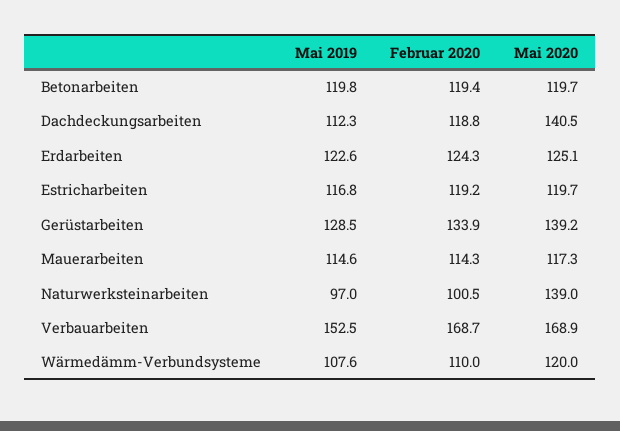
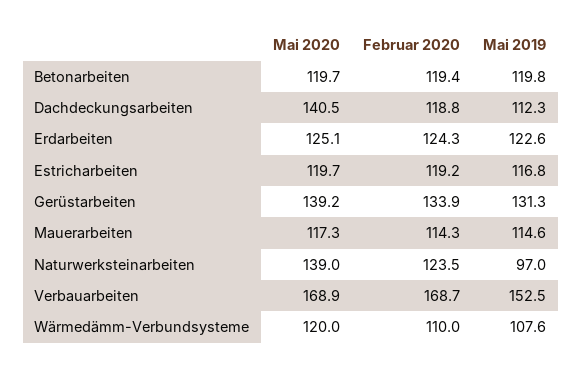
  {
    "Mai 2019": {
      "Betonarbeiten": 119.8,
      "Dachdeckungsarbeiten": 112.3,
      "Erdarbeiten": 122.6,
      "Estricharbeiten": 116.8,
-     "Gerüstarbeiten": 128.5,
+     "Gerüstarbeiten": 131.3,
      "Mauerarbeiten": 114.6,
      "Naturwerksteinarbeiten": 97,
      "Verbauarbeiten": 152.5,
      "Wärmedämm-Verbundsysteme": 107.6
    },
    "Februar 2020": {
      "Betonarbeiten": 119.4,
      "Dachdeckungsarbeiten": 118.8,
      "Erdarbeiten": 124.3,
      "Estricharbeiten": 119.2,
      "Gerüstarbeiten": 133.9,
      "Mauerarbeiten": 114.3,
-     "Naturwerksteinarbeiten": 100.5,
+     "Naturwerksteinarbeiten": 123.5,
      "Verbauarbeiten": 168.7,
      "Wärmedämm-Verbundsysteme": 110
    },
    "Mai 2020": {
      "Betonarbeiten": 119.7,
      "Dachdeckungsarbeiten": 140.5,
      "Erdarbeiten": 125.1,
      "Estricharbeiten": 119.7,
      "Gerüstarbeiten": 139.2,
      "Mauerarbeiten": 117.3,
      "Naturwerksteinarbeiten": 139,
      "Verbauarbeiten": 168.9,
      "Wärmedämm-Verbundsysteme": 120
    }
  }

